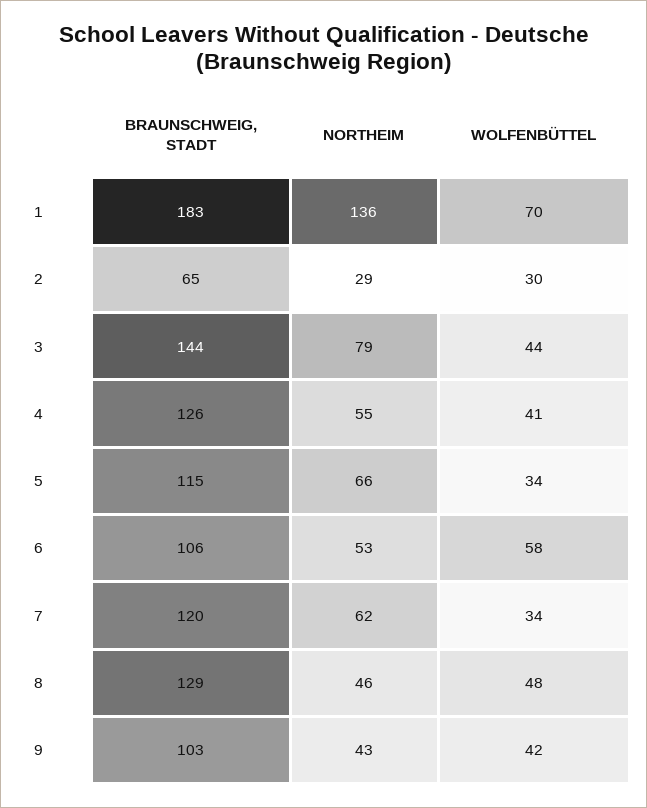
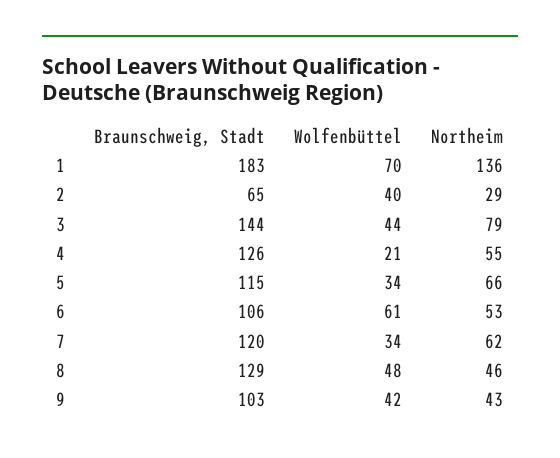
  {
    "BRAUNSCHWEIG, STADT": {
      "1": 183,
      "2": 65,
      "3": 144,
      "4": 126,
      "5": 115,
      "6": 106,
      "7": 120,
      "8": 129,
      "9": 103
    },
    "NORTHEIM": {
      "1": 136,
      "2": 29,
      "3": 79,
      "4": 55,
      "5": 66,
      "6": 53,
      "7": 62,
      "8": 46,
      "9": 43
    },
    "WOLFENBÜTTEL": {
      "1": 70,
-     "2": 30,
+     "2": 40,
      "3": 44,
-     "4": 41,
+     "4": 21,
      "5": 34,
-     "6": 58,
+     "6": 61,
      "7": 34,
      "8": 48,
      "9": 42
    }
  }

